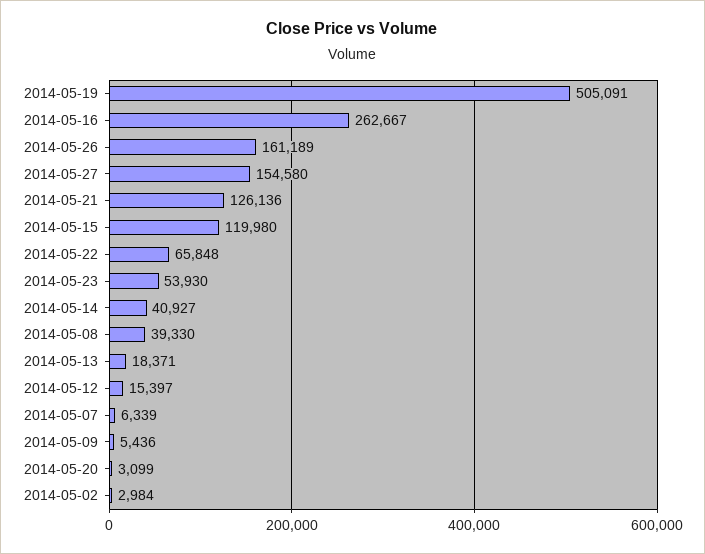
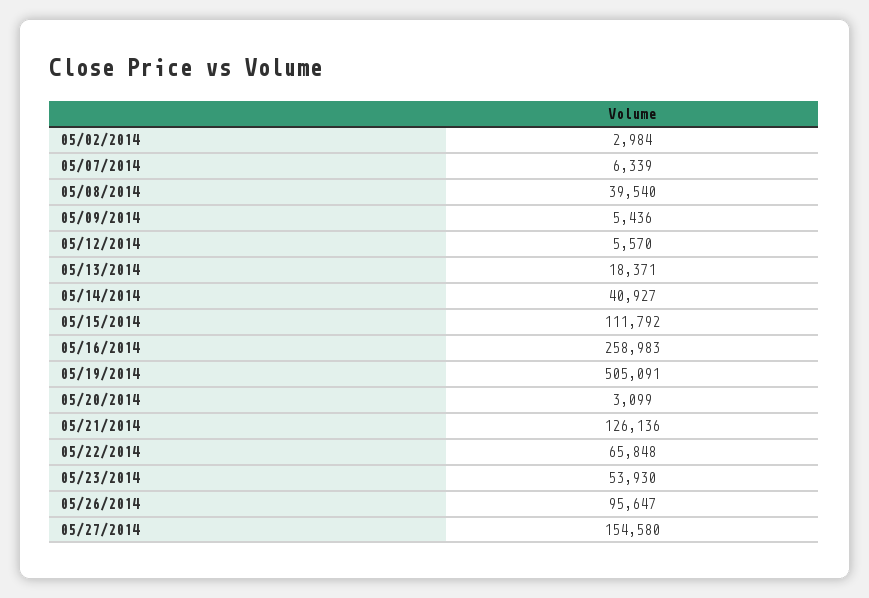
  {
    "2014-05-19": 505091,
-   "2014-05-16": 262667,
+   "2014-05-16": 258983,
-   "2014-05-26": 161189,
+   "2014-05-26": 95647,
    "2014-05-27": 154580,
    "2014-05-21": 126136,
-   "2014-05-15": 119980,
+   "2014-05-15": 111792,
    "2014-05-22": 65848,
    "2014-05-23": 53930,
    "2014-05-14": 40927,
-   "2014-05-08": 39330,
+   "2014-05-08": 39540,
    "2014-05-13": 18371,
-   "2014-05-12": 15397,
+   "2014-05-12": 5570,
    "2014-05-07": 6339,
    "2014-05-09": 5436,
    "2014-05-20": 3099,
    "2014-05-02": 2984
  }

